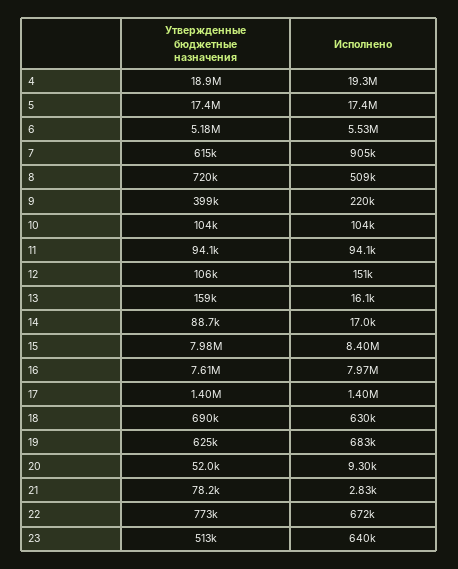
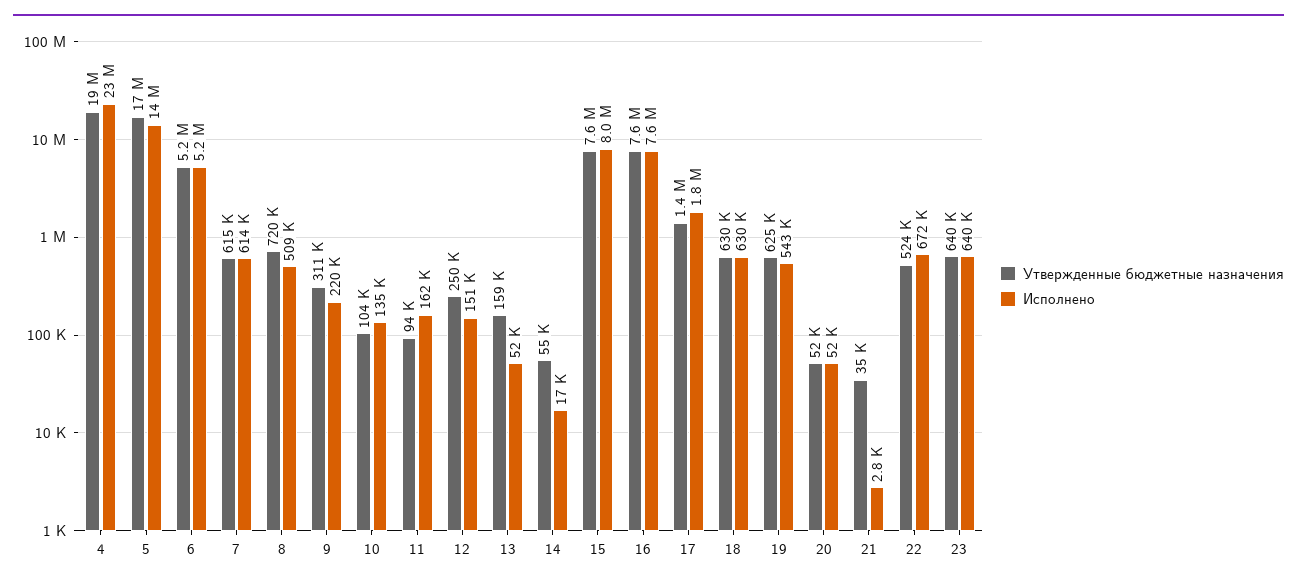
  {
    "Утвержденные бюджетные назначения": {
      "4": 18900000,
      "5": 17400000,
      "6": 5180000,
      "7": 615000,
      "8": 720000,
-     "9": 399000,
+     "9": 311000,
      "10": 104000,
      "11": 94100,
-     "12": 106000,
+     "12": 250000,
      "13": 159000,
-     "14": 88700,
+     "14": 55000,
-     "15": 7980000,
+     "15": 7600000,
      "16": 7610000,
      "17": 1400000,
-     "18": 690000,
+     "18": 630000,
      "19": 625000,
      "20": 52000,
-     "21": 78200,
+     "21": 35000,
-     "22": 773000,
+     "22": 524000,
-     "23": 513000
+     "23": 640000
    },
    "Исполнено": {
-     "4": 19300000,
+     "4": 23000000,
-     "5": 17400000,
+     "5": 14000000,
-     "6": 5530000,
+     "6": 5200000,
-     "7": 905000,
+     "7": 614000,
      "8": 509000,
      "9": 220000,
-     "10": 104000,
+     "10": 135000,
-     "11": 94100,
+     "11": 162000,
      "12": 151000,
-     "13": 16100,
+     "13": 52000,
      "14": 17000,
-     "15": 8400000,
+     "15": 8000000,
-     "16": 7970000,
+     "16": 7600000,
-     "17": 1400000,
+     "17": 1800000,
      "18": 630000,
-     "19": 683000,
+     "19": 543000,
-     "20": 9300,
+     "20": 52000,
      "21": 2830,
      "22": 672000,
      "23": 640000
    }
  }

